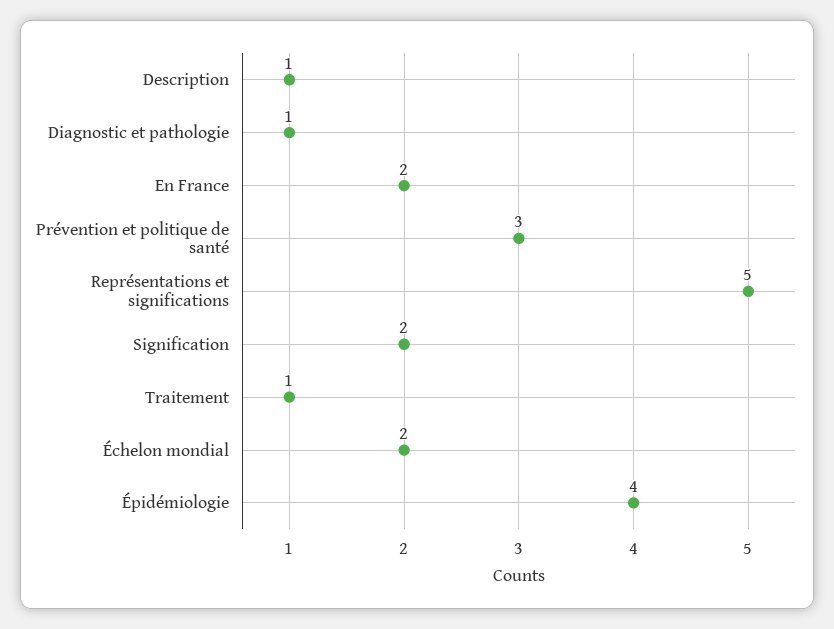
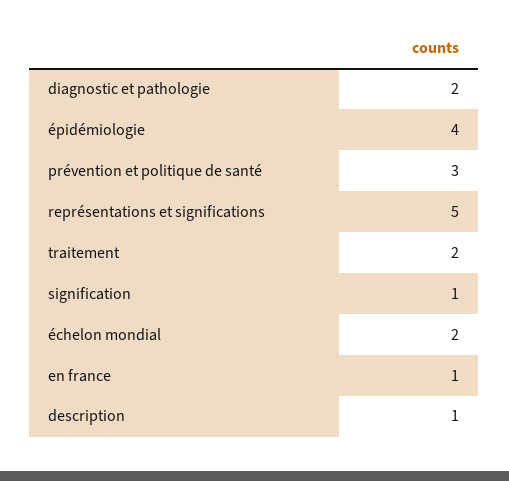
  {
    "Description": 1,
-   "Diagnostic et pathologie": 1,
+   "Diagnostic et pathologie": 2,
-   "En France": 2,
+   "En France": 1,
    "Prévention et politique de santé": 3,
    "Représentations et significations": 5,
-   "Signification": 2,
+   "Signification": 1,
-   "Traitement": 1,
+   "Traitement": 2,
    "Échelon mondial": 2,
    "Épidémiologie": 4
  }

